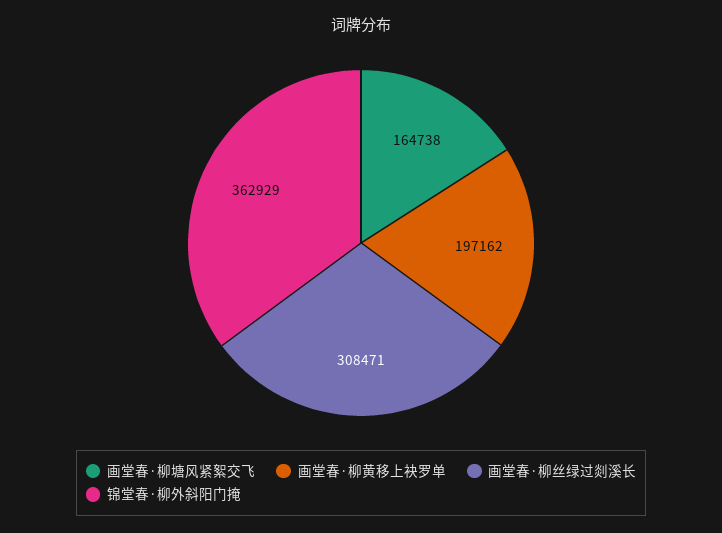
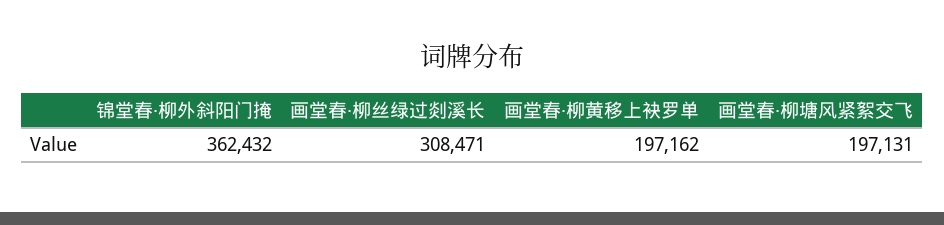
  {
-   "画堂春·柳塘风紧絮交飞": 164738,
+   "画堂春·柳塘风紧絮交飞": 197131,
    "画堂春·柳黄移上袂罗单": 197162,
    "画堂春·柳丝绿过剡溪长": 308471,
-   "锦堂春·柳外斜阳门掩": 362929
+   "锦堂春·柳外斜阳门掩": 362432
  }

